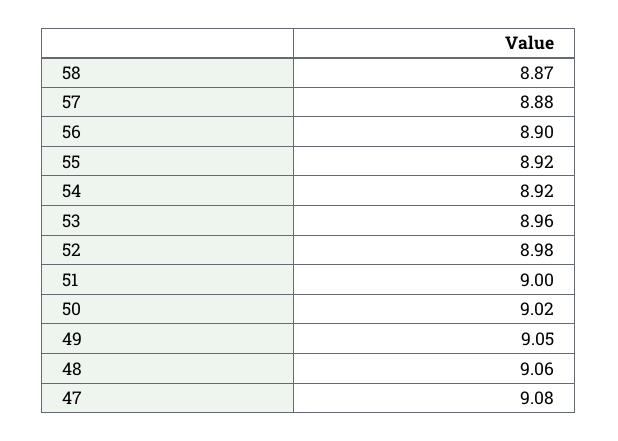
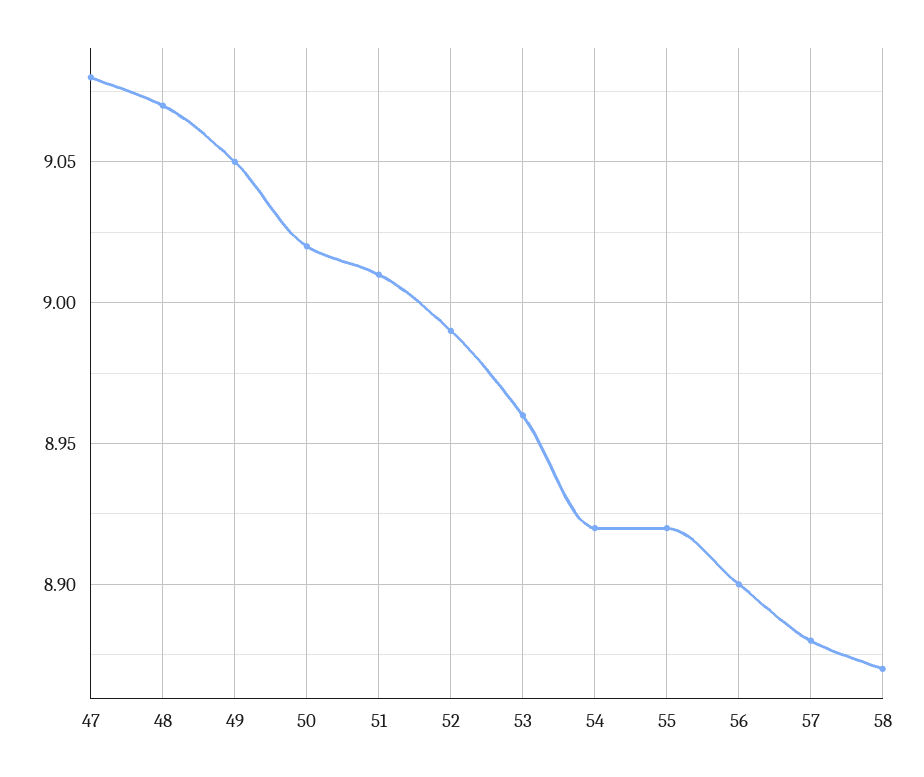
  {
    "58": 8.87,
    "57": 8.88,
    "56": 8.9,
    "55": 8.92,
    "54": 8.92,
    "53": 8.96,
-   "52": 8.98,
+   "52": 8.99,
-   "51": 9,
+   "51": 9.01,
    "50": 9.02,
    "49": 9.05,
-   "48": 9.06,
+   "48": 9.07,
    "47": 9.08
  }

